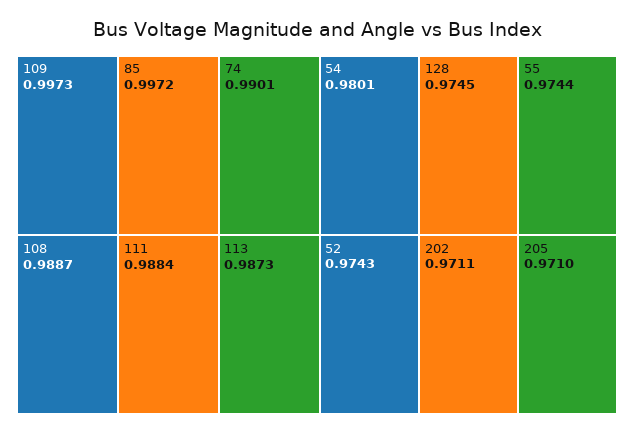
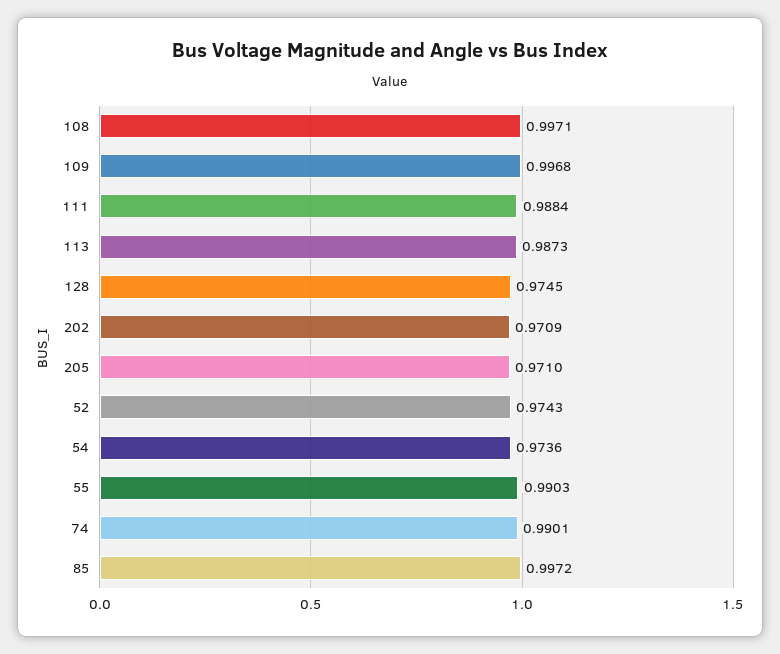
  {
-   "109": 0.9973,
+   "109": 0.9968,
    "85": 0.9972,
    "74": 0.9901,
-   "108": 0.9887,
+   "108": 0.9971,
    "111": 0.9884,
    "113": 0.9873,
-   "54": 0.9801,
+   "54": 0.9736,
    "128": 0.9745,
-   "55": 0.9744,
+   "55": 0.9903,
    "52": 0.9743,
-   "202": 0.9711,
+   "202": 0.9709,
    "205": 0.971
  }

